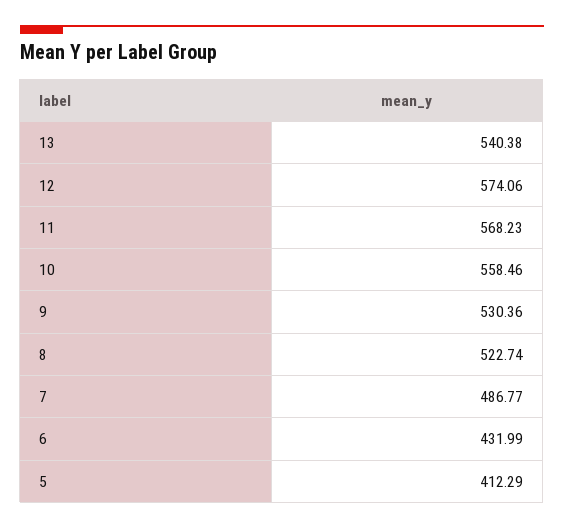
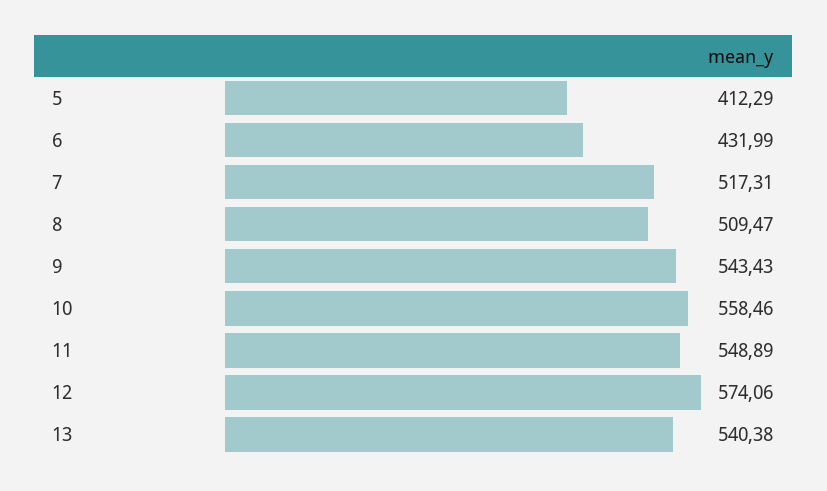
  {
    "13": 540.38,
    "12": 574.06,
-   "11": 568.23,
+   "11": 548.89,
    "10": 558.46,
-   "9": 530.36,
+   "9": 543.43,
-   "8": 522.74,
+   "8": 509.47,
-   "7": 486.77,
+   "7": 517.31,
    "6": 431.99,
    "5": 412.29
  }

